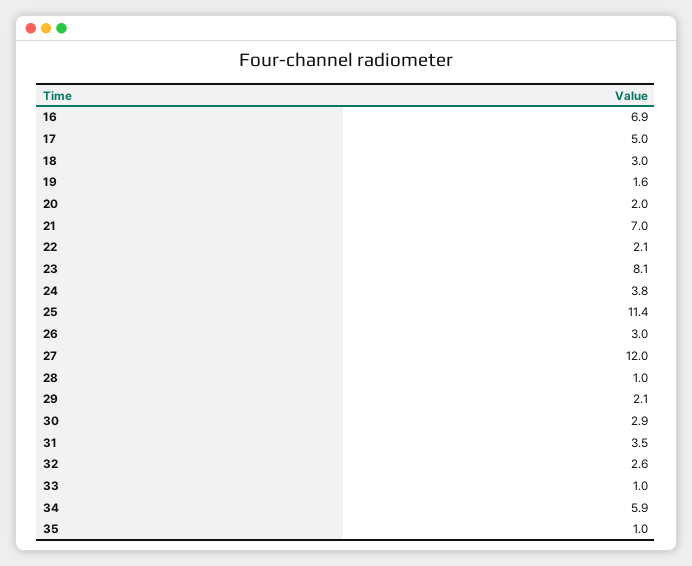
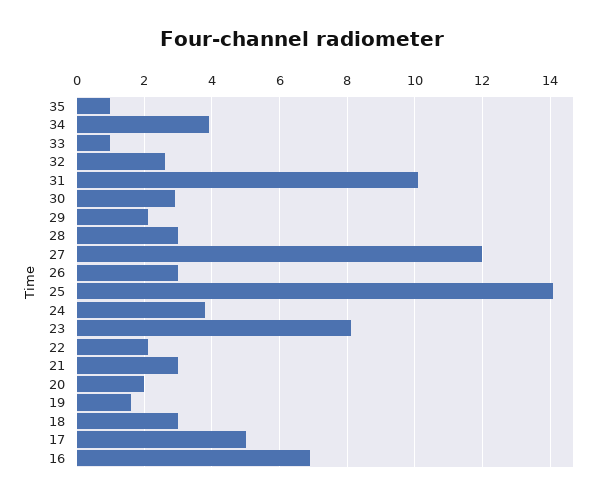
  {
    "16": 6.9,
    "17": 5,
    "18": 3,
    "19": 1.6,
    "20": 2,
-   "21": 7,
+   "21": 3,
    "22": 2.1,
    "23": 8.1,
    "24": 3.8,
-   "25": 11.4,
+   "25": 14,
    "26": 3,
    "27": 12,
-   "28": 1,
+   "28": 3,
    "29": 2.1,
    "30": 2.9,
-   "31": 3.5,
+   "31": 10,
    "32": 2.6,
    "33": 1,
-   "34": 5.9,
+   "34": 4,
    "35": 1
  }

